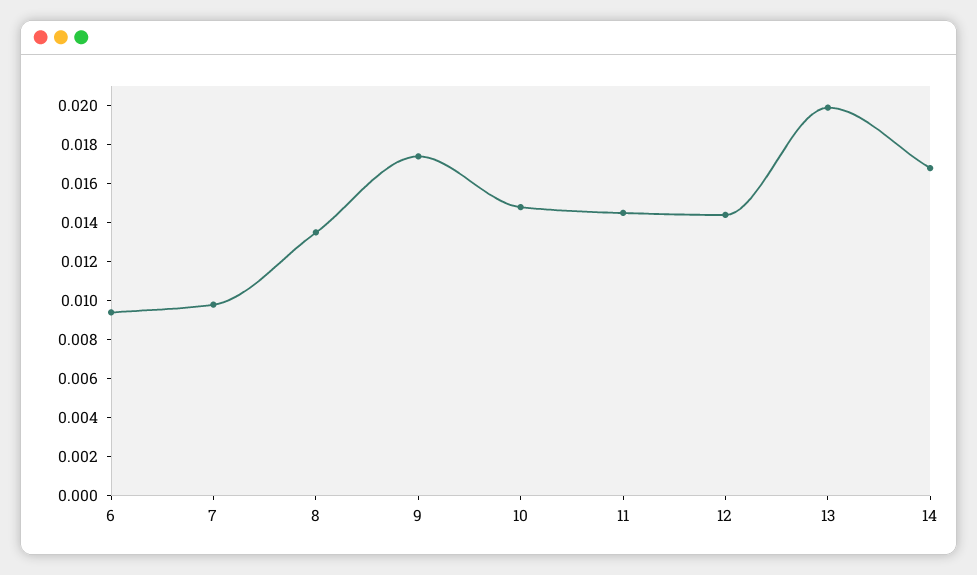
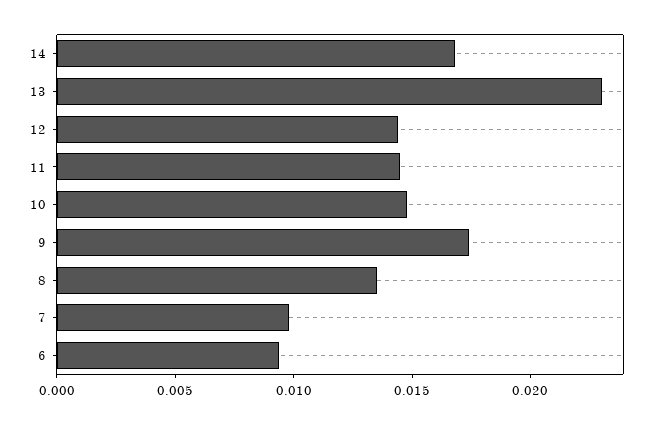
  {
    "6": 0.0095,
    "7": 0.01,
    "8": 0.0135,
    "9": 0.0175,
    "10": 0.015,
    "11": 0.0145,
    "12": 0.0145,
-   "13": 0.02,
+   "13": 0.023,
    "14": 0.017
  }

